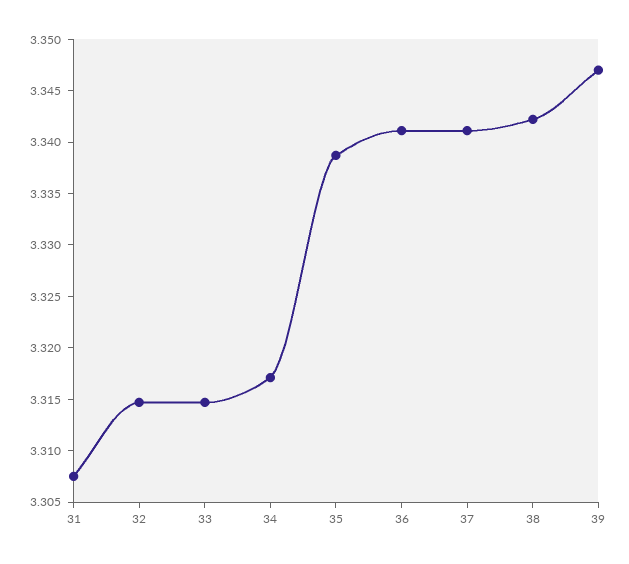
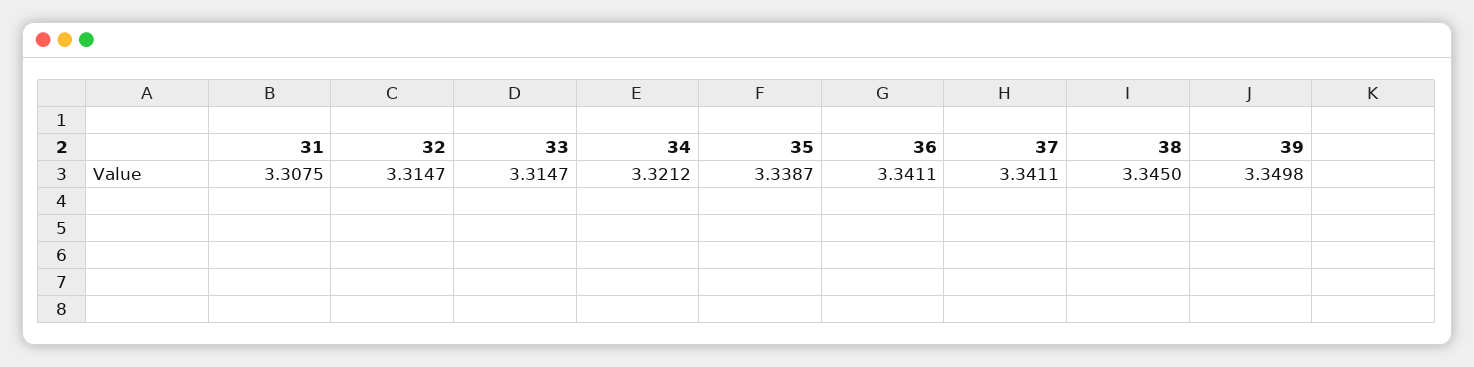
  {
    "31": 3.3075,
    "32": 3.3147,
    "33": 3.3147,
-   "34": 3.317,
+   "34": 3.3212,
    "35": 3.3387,
    "36": 3.3411,
    "37": 3.3411,
-   "38": 3.342,
+   "38": 3.345,
-   "39": 3.347
+   "39": 3.3498
  }

